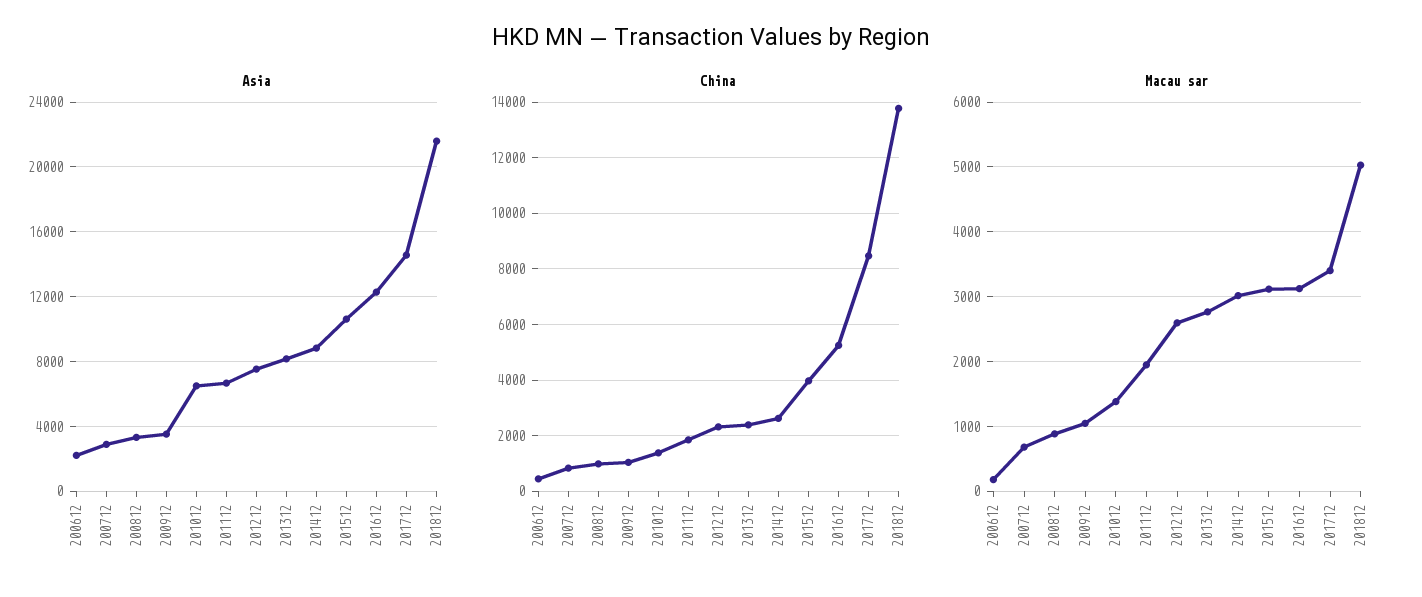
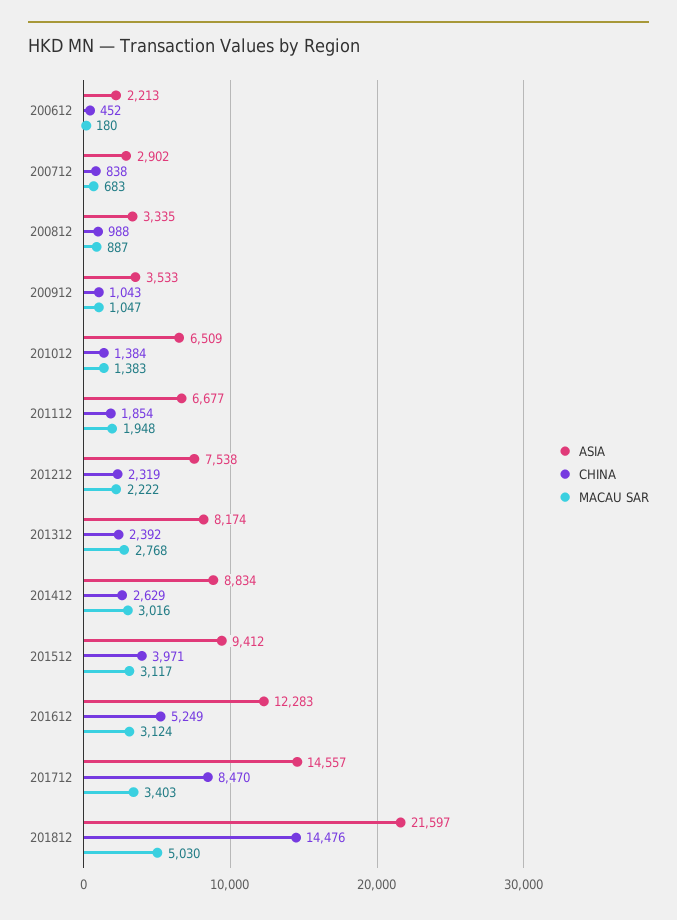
  {
    "Asia": {
      "200612": 2213,
      "200712": 2902,
      "200812": 3335,
      "200912": 3533,
      "201012": 6509,
      "201112": 6677,
      "201212": 7538,
      "201312": 8174,
      "201412": 8834,
-     "201512": 10500,
+     "201512": 9412,
      "201612": 12283,
      "201712": 14557,
      "201812": 21597
    },
    "China": {
      "200612": 452,
      "200712": 838,
      "200812": 988,
      "200912": 1043,
      "201012": 1384,
      "201112": 1854,
      "201212": 2319,
      "201312": 2392,
      "201412": 2629,
      "201512": 3971,
      "201612": 5249,
      "201712": 8470,
-     "201812": 13750
+     "201812": 14476
    },
    "Macau sar": {
      "200612": 180,
      "200712": 683,
      "200812": 887,
      "200912": 1047,
      "201012": 1383,
      "201112": 1948,
-     "201212": 2600,
+     "201212": 2222,
      "201312": 2768,
      "201412": 3016,
      "201512": 3117,
      "201612": 3124,
      "201712": 3403,
      "201812": 5030
    }
  }

